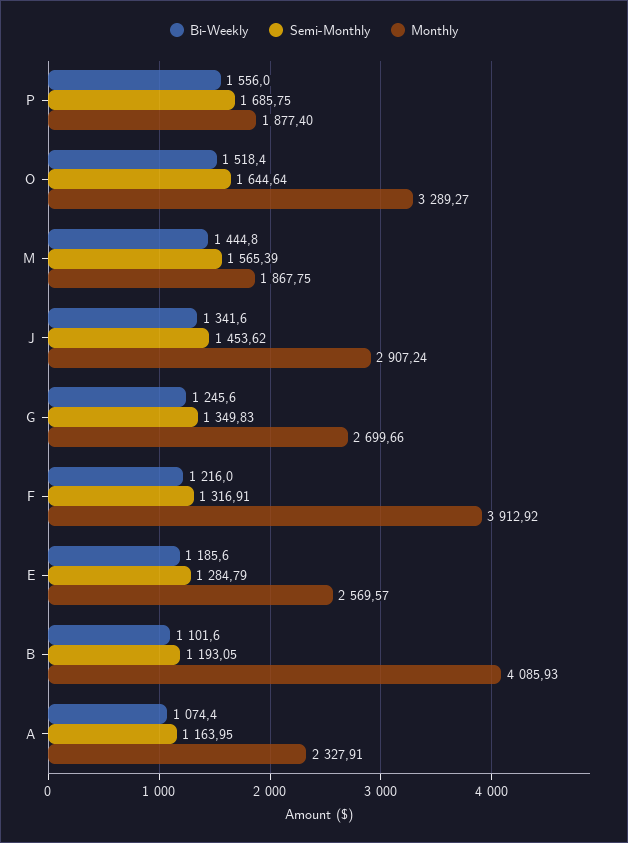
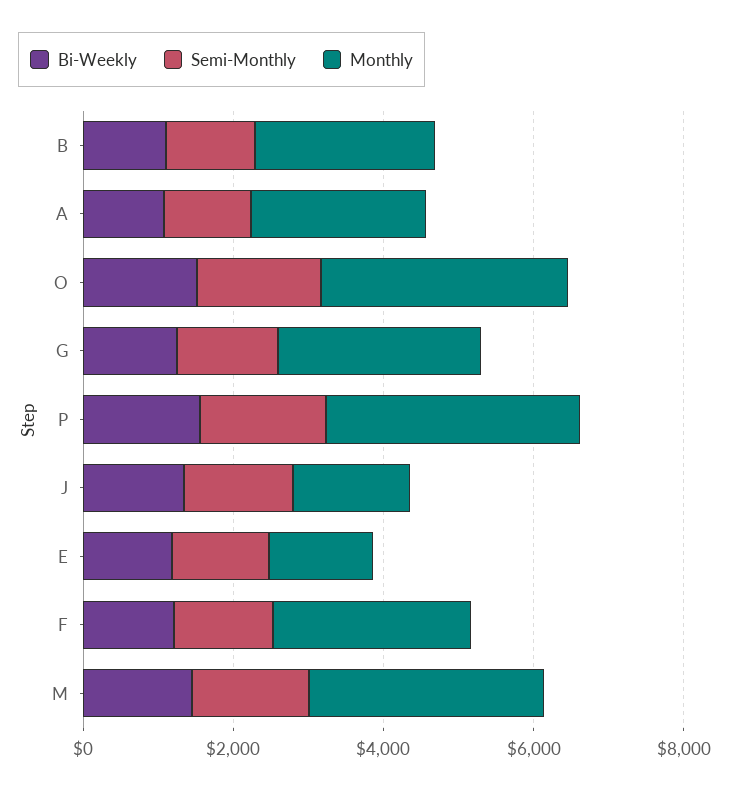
  {
    "Bi-Weekly": {
      "P": 1556,
      "O": 1518.4,
      "M": 1444.8,
      "J": 1341.6,
      "G": 1245.6,
      "F": 1216,
      "E": 1185.6,
      "B": 1101.6,
      "A": 1074.4
    },
    "Semi-Monthly": {
      "P": 1685.75,
      "O": 1644.64,
      "M": 1565.39,
      "J": 1453.62,
      "G": 1349.83,
      "F": 1316.91,
      "E": 1284.79,
      "B": 1193.05,
      "A": 1163.95
    },
    "Monthly": {
-     "P": 1877.4,
+     "P": 3500,
      "O": 3289.27,
-     "M": 1867.75,
+     "M": 3000,
-     "J": 2907.24,
+     "J": 1500,
      "G": 2699.66,
-     "F": 3912.92,
+     "F": 2500,
-     "E": 2569.57,
+     "E": 1500,
-     "B": 4085.93,
+     "B": 2500,
      "A": 2327.91
    }
  }

